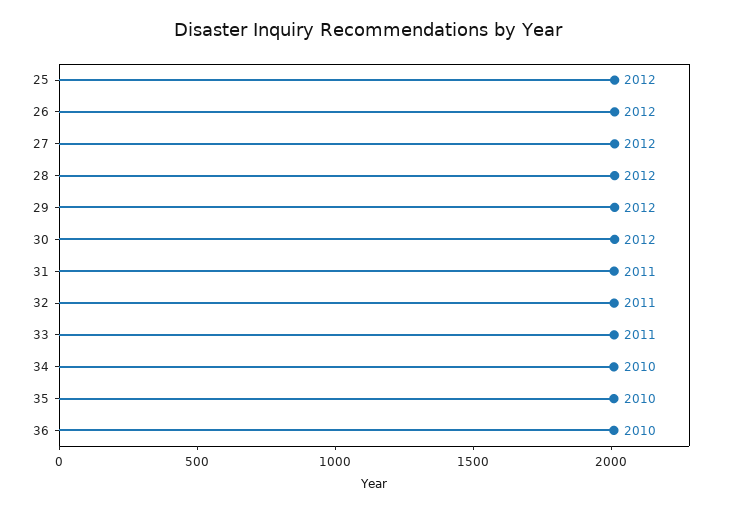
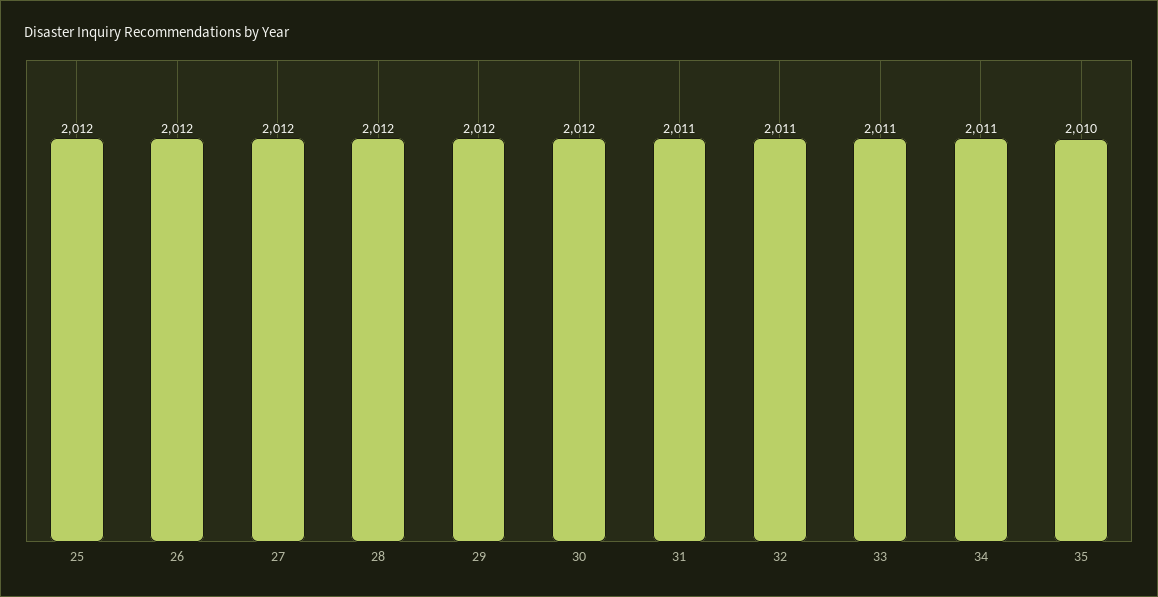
  {
    "25": 2012,
    "26": 2012,
    "27": 2012,
    "28": 2012,
    "29": 2012,
    "30": 2012,
    "31": 2011,
    "32": 2011,
    "33": 2011,
-   "34": 2010,
+   "34": 2011,
-   "35": 2010,
+   "35": 2010
-   "36": 2010
  }

